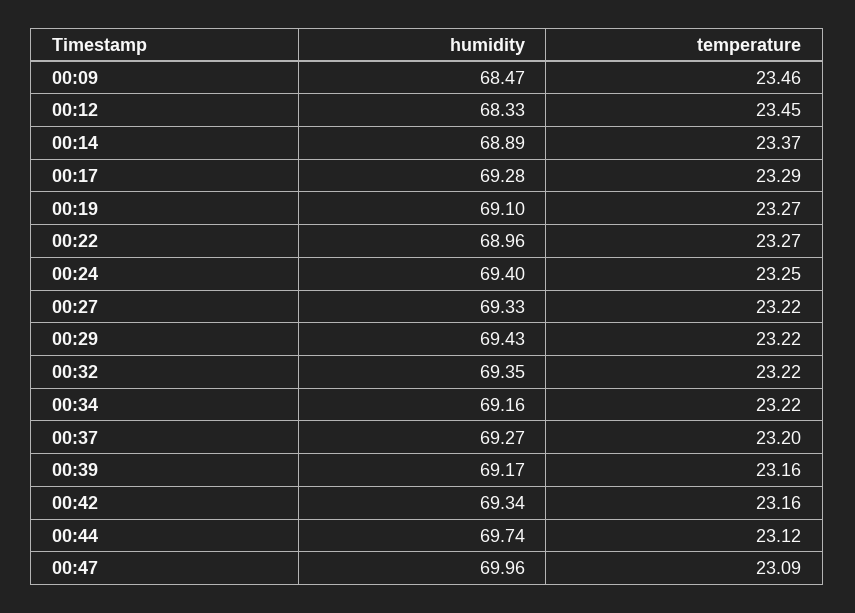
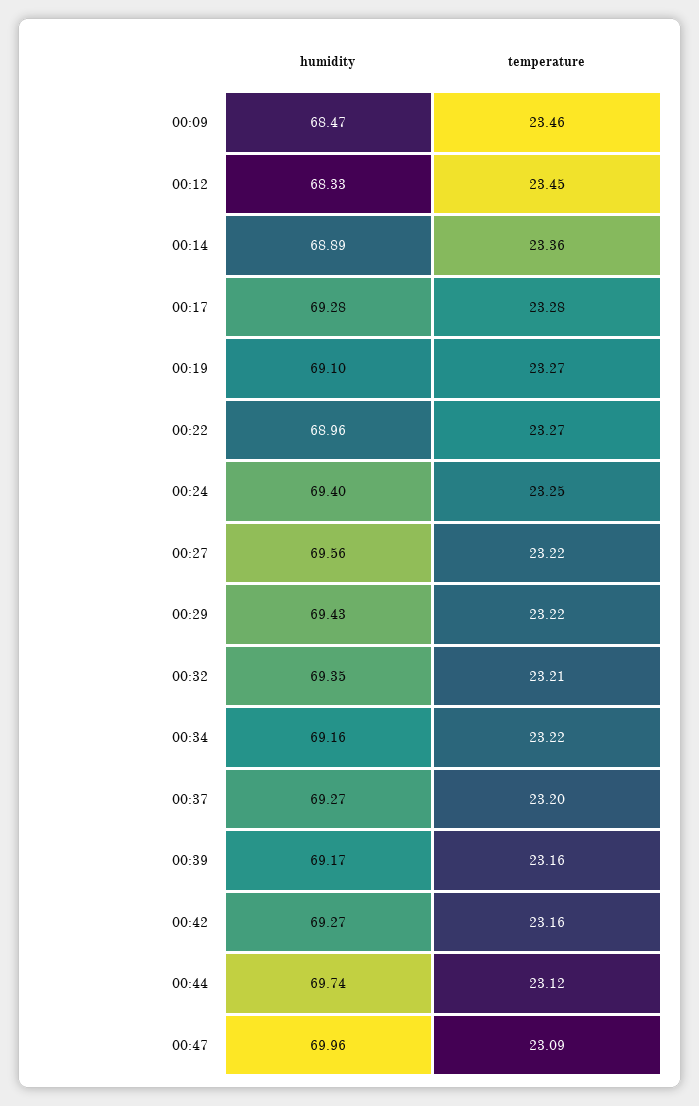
  {
    "humidity": {
      "00:09": 68.47,
      "00:12": 68.33,
      "00:14": 68.89,
      "00:17": 69.28,
      "00:19": 69.1,
      "00:22": 68.96,
      "00:24": 69.4,
-     "00:27": 69.33,
+     "00:27": 69.56,
      "00:29": 69.43,
      "00:32": 69.35,
      "00:34": 69.16,
      "00:37": 69.27,
      "00:39": 69.17,
-     "00:42": 69.34,
+     "00:42": 69.27,
      "00:44": 69.74,
      "00:47": 69.96
    },
    "temperature": {
      "00:09": 23.46,
      "00:12": 23.45,
-     "00:14": 23.37,
+     "00:14": 23.36,
-     "00:17": 23.29,
+     "00:17": 23.28,
      "00:19": 23.27,
      "00:22": 23.27,
      "00:24": 23.25,
      "00:27": 23.22,
      "00:29": 23.22,
-     "00:32": 23.22,
+     "00:32": 23.21,
      "00:34": 23.22,
      "00:37": 23.2,
      "00:39": 23.16,
      "00:42": 23.16,
      "00:44": 23.12,
      "00:47": 23.09
    }
  }

